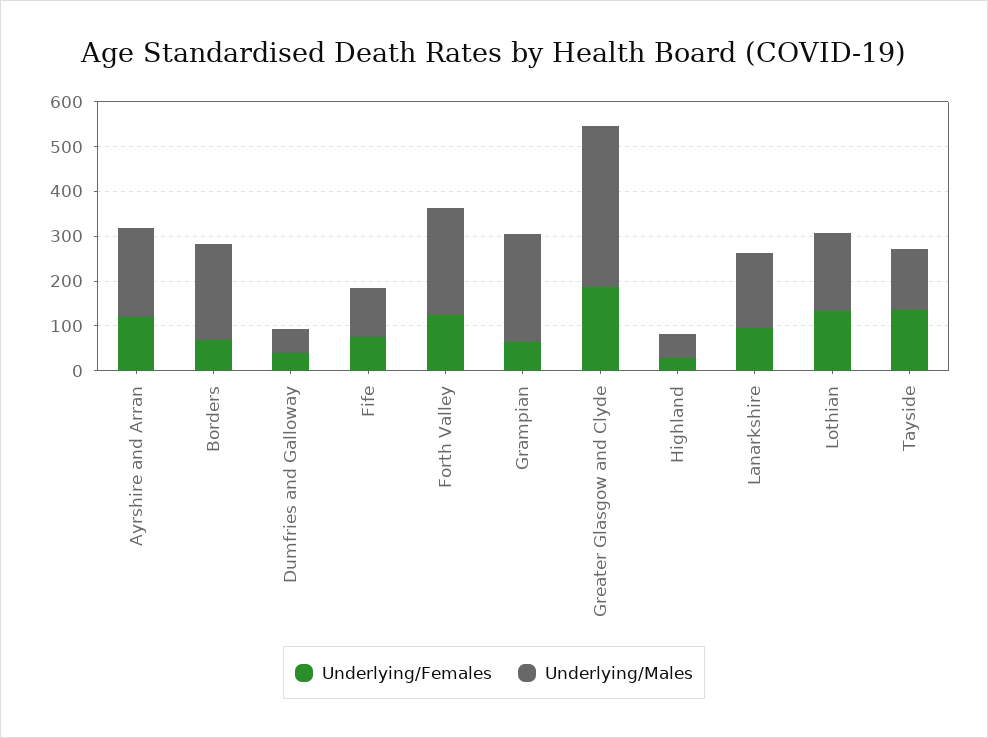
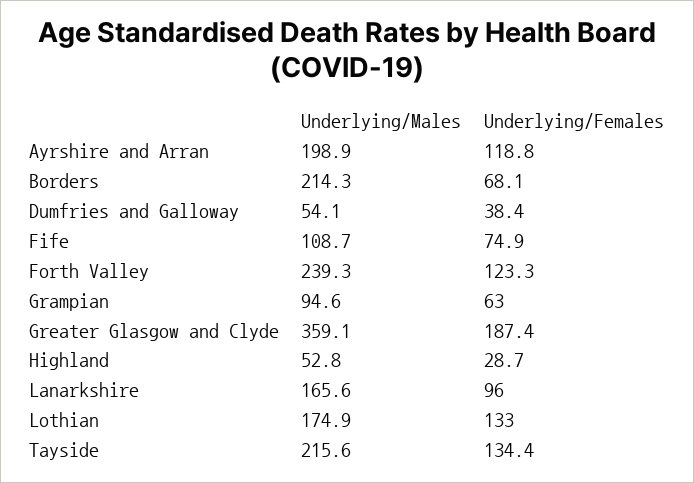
  {
    "Underlying/Females": {
      "Ayrshire and Arran": 118.8,
      "Borders": 68.1,
      "Dumfries and Galloway": 38.4,
      "Fife": 74.9,
      "Forth Valley": 123.3,
      "Grampian": 63,
      "Greater Glasgow and Clyde": 187.4,
      "Highland": 28.7,
      "Lanarkshire": 96,
      "Lothian": 133,
      "Tayside": 134.4
    },
    "Underlying/Males": {
      "Ayrshire and Arran": 198.9,
      "Borders": 214.3,
      "Dumfries and Galloway": 54.1,
      "Fife": 108.7,
      "Forth Valley": 239.3,
-     "Grampian": 240,
+     "Grampian": 94.6,
      "Greater Glasgow and Clyde": 359.1,
      "Highland": 52.8,
      "Lanarkshire": 165.6,
      "Lothian": 174.9,
-     "Tayside": 140
+     "Tayside": 215.6
    }
  }

